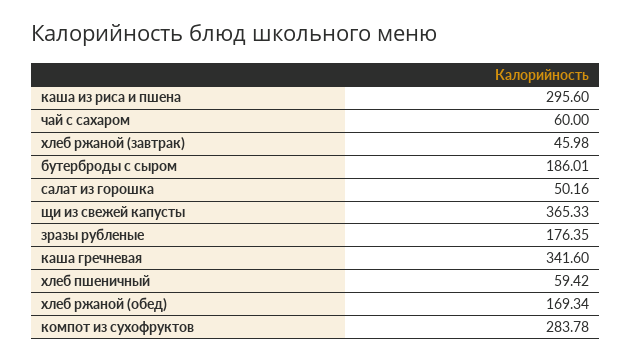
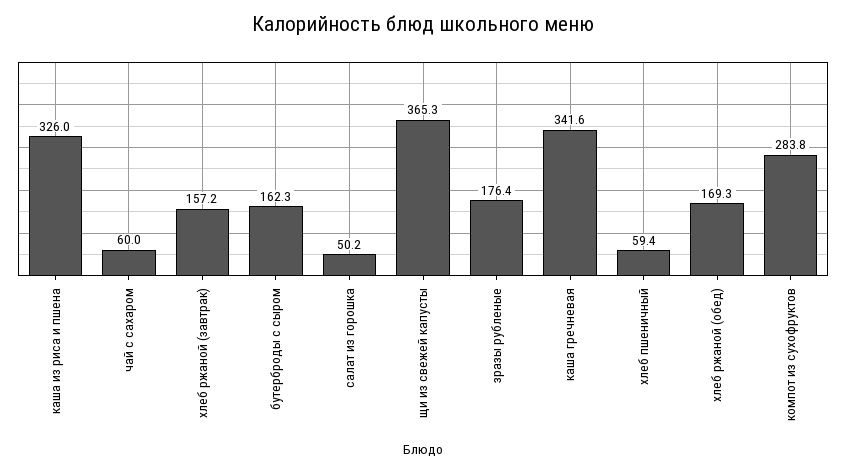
  {
-   "каша из риса и пшена": 295.6,
+   "каша из риса и пшена": 326,
    "чай с сахаром": 60,
-   "хлеб ржаной (завтрак)": 45.98,
+   "хлеб ржаной (завтрак)": 157.2,
-   "бутерброды с сыром": 186.01,
+   "бутерброды с сыром": 162.3,
    "салат из горошка": 50.16,
    "щи из свежей капусты": 365.33,
    "зразы рубленые": 176.35,
    "каша гречневая": 341.6,
    "хлеб пшеничный": 59.42,
    "хлеб ржаной (обед)": 169.34,
    "компот из сухофруктов": 283.78
  }

